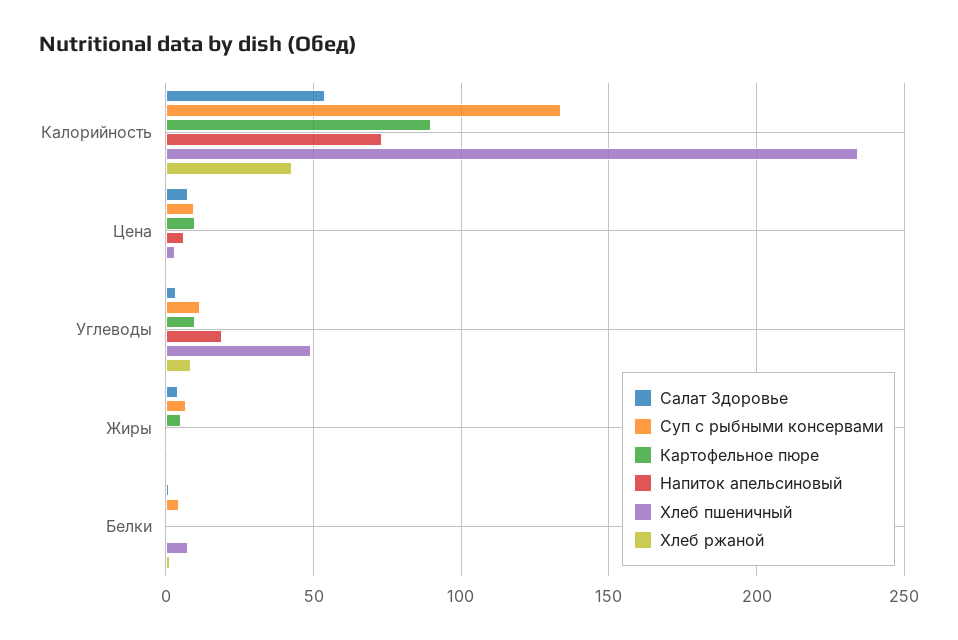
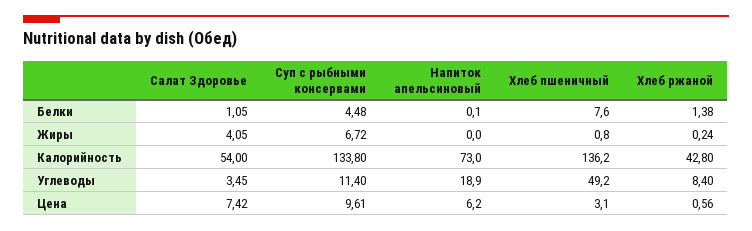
  {
    "Салат Здоровье": {
      "Калорийность": 54,
      "Цена": 7.42,
      "Углеводы": 3.45,
      "Жиры": 4.05,
      "Белки": 1.05
    },
    "Суп с рыбными консервами": {
      "Калорийность": 133.8,
      "Цена": 9.61,
      "Углеводы": 11.4,
      "Жиры": 6.72,
      "Белки": 4.48
    },
-   "Картофельное пюре": {
-     "Калорийность": 90,
-     "Цена": 10,
-     "Углеводы": 10,
-     "Жиры": 5,
-     "Белки": 0
-   },
    "Напиток апельсиновый": {
      "Калорийность": 73,
      "Цена": 6.2,
      "Углеводы": 18.9,
      "Жиры": 0,
      "Белки": 0.1
    },
    "Хлеб пшеничный": {
-     "Калорийность": 235,
+     "Калорийность": 136.2,
      "Цена": 3.1,
      "Углеводы": 49.2,
      "Жиры": 0.8,
      "Белки": 7.6
    },
    "Хлеб ржаной": {
      "Калорийность": 42.8,
      "Цена": 0.56,
      "Углеводы": 8.4,
      "Жиры": 0.24,
      "Белки": 1.38
    }
  }

